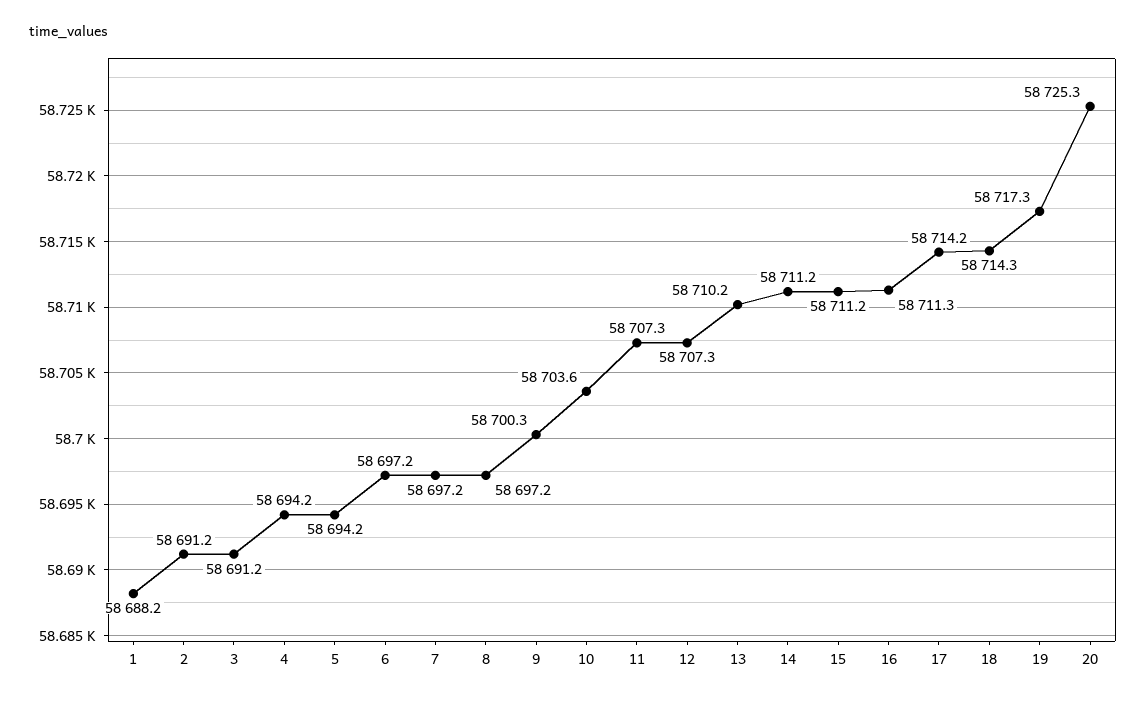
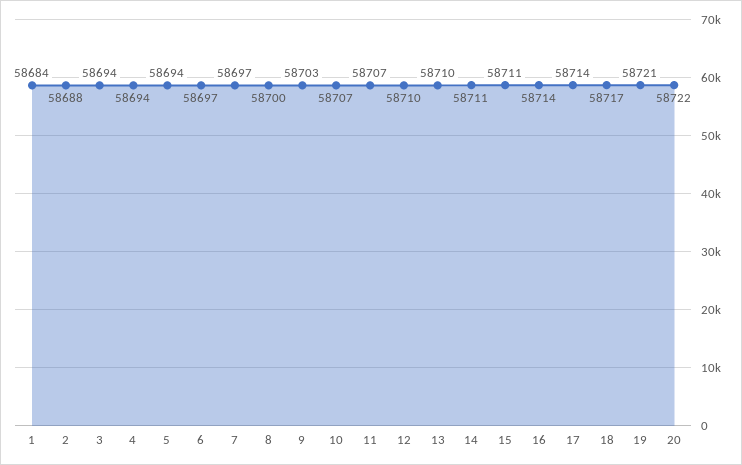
  {
-   "1": 58688.2,
+   "1": 58684,
-   "2": 58691.2,
+   "2": 58688,
-   "3": 58691.2,
+   "3": 58694,
    "4": 58694.2,
    "5": 58694.2,
    "6": 58697.2,
    "7": 58697.2,
-   "8": 58697.2,
+   "8": 58700,
-   "9": 58700.3,
+   "9": 58703,
-   "10": 58703.6,
+   "10": 58707,
    "11": 58707.3,
-   "12": 58707.3,
+   "12": 58710,
    "13": 58710.2,
    "14": 58711.2,
    "15": 58711.2,
-   "16": 58711.3,
+   "16": 58714,
    "17": 58714.2,
-   "18": 58714.3,
+   "18": 58717,
-   "19": 58717.3,
+   "19": 58721,
-   "20": 58725.3
+   "20": 58722
  }

